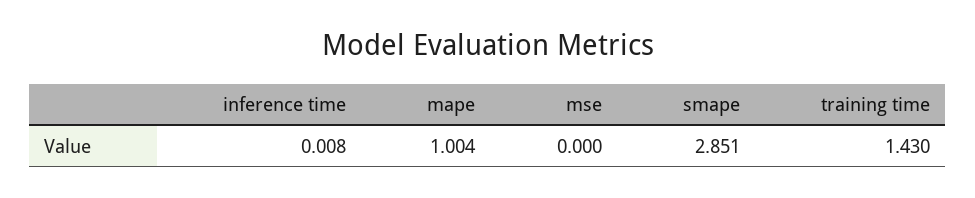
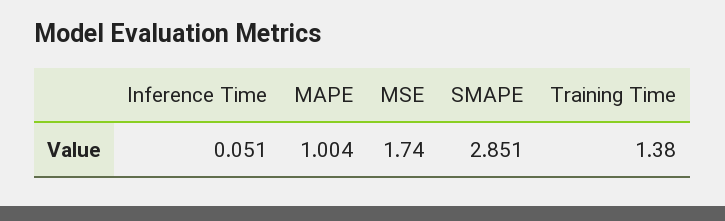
  {
-   "inference time": 0.008,
+   "inference time": 0.051,
    "mape": 1.004,
-   "mse": 0,
+   "mse": 1.74,
    "smape": 2.851,
-   "training time": 1.43
+   "training time": 1.38
  }

